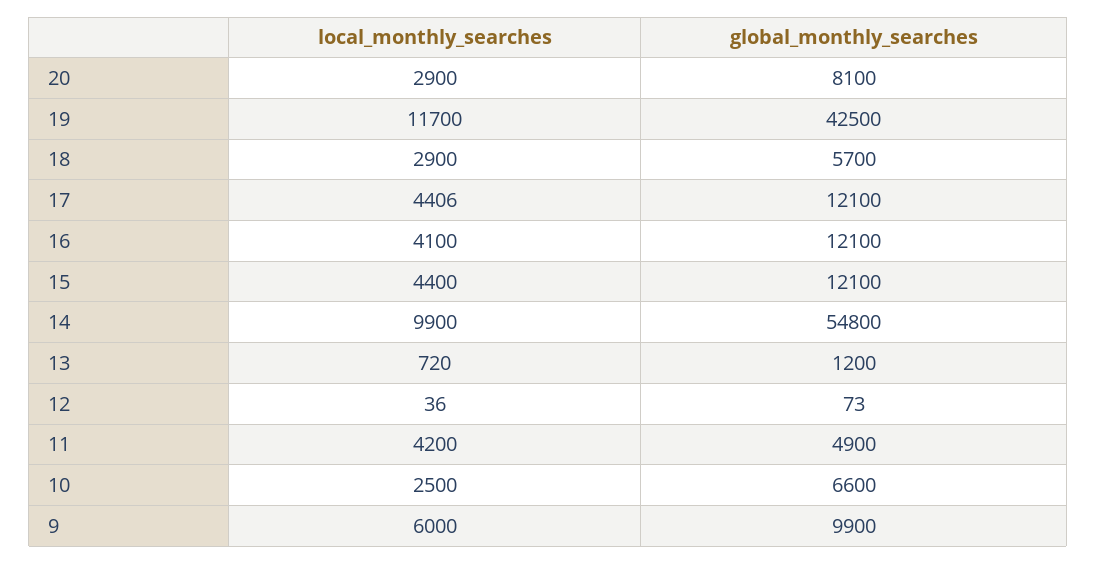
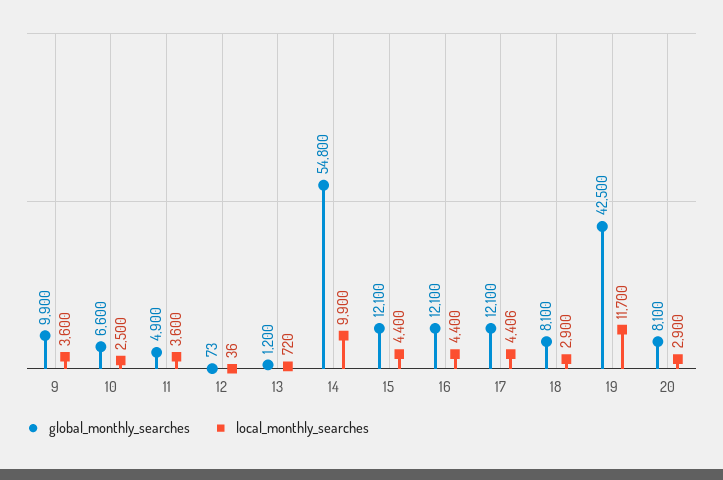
  {
    "local_monthly_searches": {
      "20": 2900,
      "19": 11700,
      "18": 2900,
      "17": 4406,
-     "16": 4100,
+     "16": 4400,
      "15": 4400,
      "14": 9900,
      "13": 720,
      "12": 36,
-     "11": 4200,
+     "11": 3600,
      "10": 2500,
-     "9": 6000
+     "9": 3600
    },
    "global_monthly_searches": {
      "20": 8100,
      "19": 42500,
-     "18": 5700,
+     "18": 8100,
      "17": 12100,
      "16": 12100,
      "15": 12100,
      "14": 54800,
      "13": 1200,
      "12": 73,
      "11": 4900,
      "10": 6600,
      "9": 9900
    }
  }

